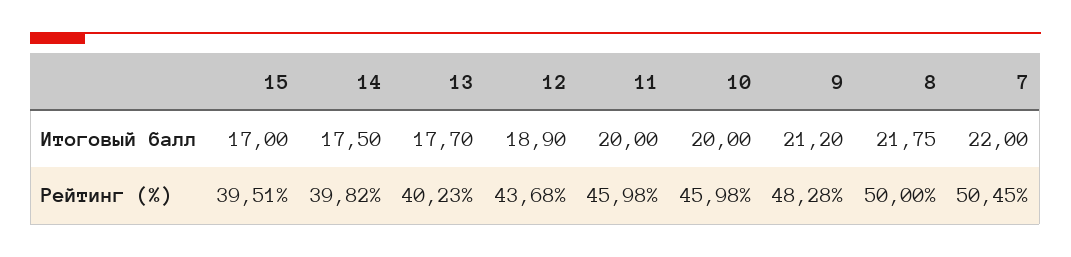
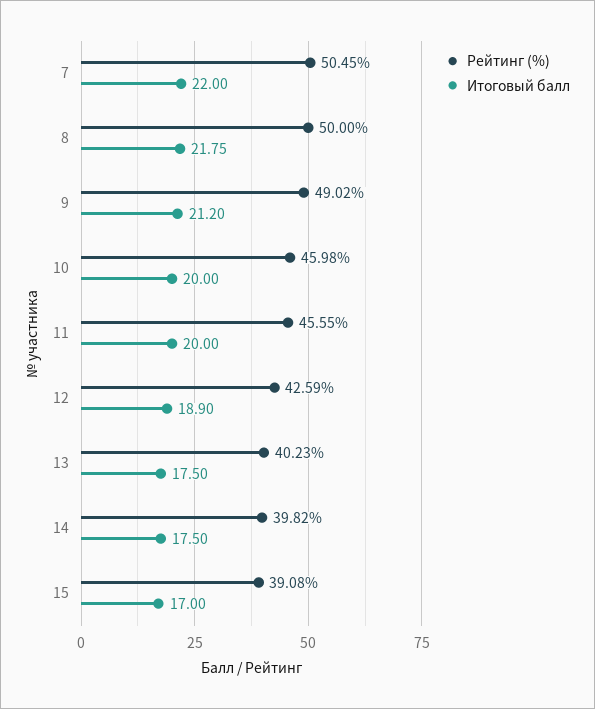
  {
    "Итоговый балл": {
      "15": 17,
      "14": 17.5,
-     "13": 17.7,
+     "13": 17.5,
      "12": 18.9,
      "11": 20,
      "10": 20,
      "9": 21.2,
      "8": 21.75,
      "7": 22
    },
    "Рейтинг (%)": {
-     "15": 39.51,
+     "15": 39.08,
      "14": 39.82,
      "13": 40.23,
-     "12": 43.68,
+     "12": 42.59,
-     "11": 45.98,
+     "11": 45.55,
      "10": 45.98,
-     "9": 48.28,
+     "9": 49.02,
      "8": 50,
      "7": 50.45
    }
  }

